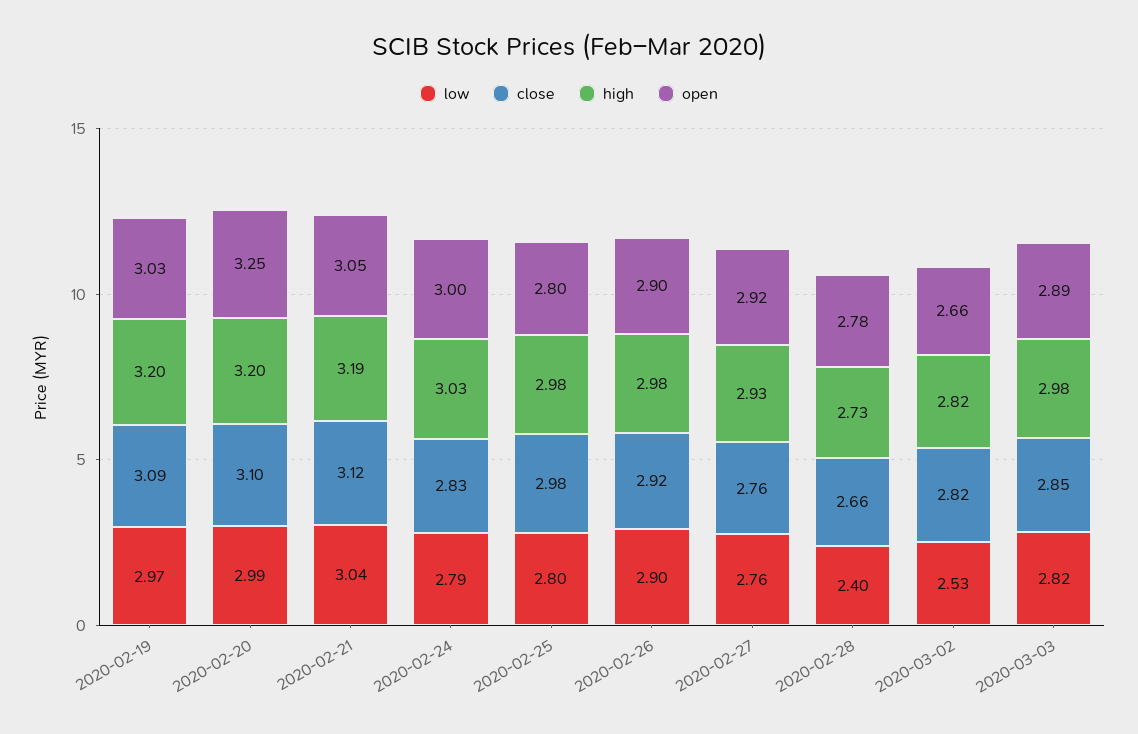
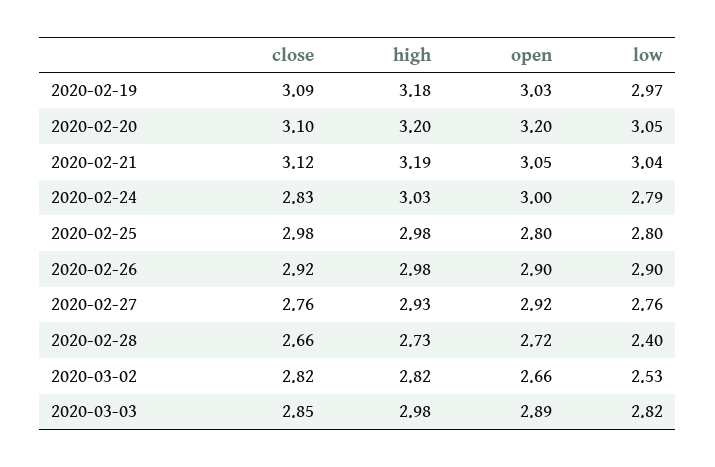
  {
    "low": {
      "2020-02-19": 2.97,
-     "2020-02-20": 2.99,
+     "2020-02-20": 3.05,
      "2020-02-21": 3.04,
      "2020-02-24": 2.79,
      "2020-02-25": 2.8,
      "2020-02-26": 2.9,
      "2020-02-27": 2.76,
      "2020-02-28": 2.4,
      "2020-03-02": 2.53,
      "2020-03-03": 2.82
    },
    "close": {
      "2020-02-19": 3.09,
      "2020-02-20": 3.1,
      "2020-02-21": 3.12,
      "2020-02-24": 2.83,
      "2020-02-25": 2.98,
      "2020-02-26": 2.92,
      "2020-02-27": 2.76,
      "2020-02-28": 2.66,
      "2020-03-02": 2.82,
      "2020-03-03": 2.85
    },
    "high": {
-     "2020-02-19": 3.2,
+     "2020-02-19": 3.18,
      "2020-02-20": 3.2,
      "2020-02-21": 3.19,
      "2020-02-24": 3.03,
      "2020-02-25": 2.98,
      "2020-02-26": 2.98,
      "2020-02-27": 2.93,
      "2020-02-28": 2.73,
      "2020-03-02": 2.82,
      "2020-03-03": 2.98
    },
    "open": {
      "2020-02-19": 3.03,
-     "2020-02-20": 3.25,
+     "2020-02-20": 3.2,
      "2020-02-21": 3.05,
      "2020-02-24": 3,
      "2020-02-25": 2.8,
      "2020-02-26": 2.9,
      "2020-02-27": 2.92,
-     "2020-02-28": 2.78,
+     "2020-02-28": 2.72,
      "2020-03-02": 2.66,
      "2020-03-03": 2.89
    }
  }

